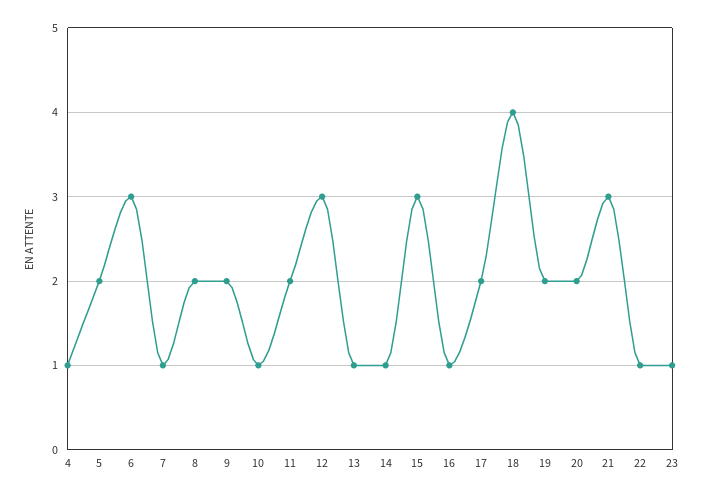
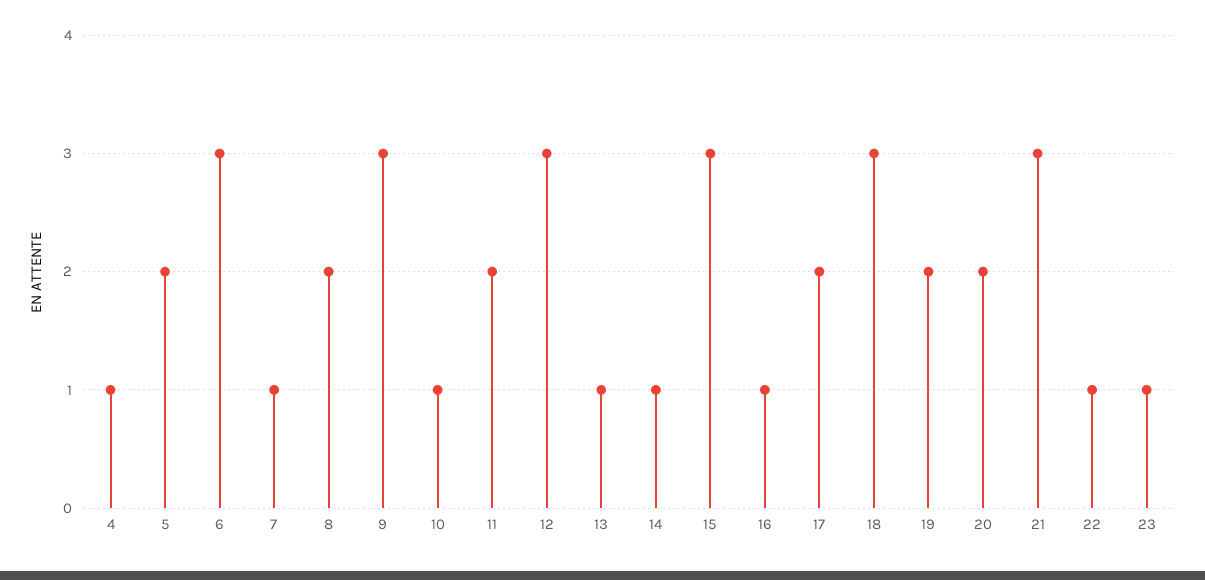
  {
    "4": 1,
    "5": 2,
    "6": 3,
    "7": 1,
    "8": 2,
-   "9": 2,
+   "9": 3,
    "10": 1,
    "11": 2,
    "12": 3,
    "13": 1,
    "14": 1,
    "15": 3,
    "16": 1,
    "17": 2,
-   "18": 4,
+   "18": 3,
    "19": 2,
    "20": 2,
    "21": 3,
    "22": 1,
    "23": 1
  }

